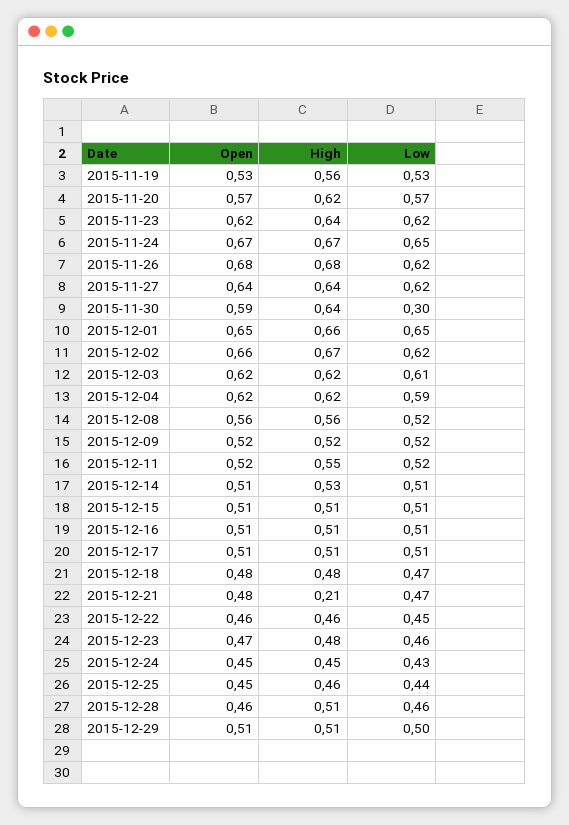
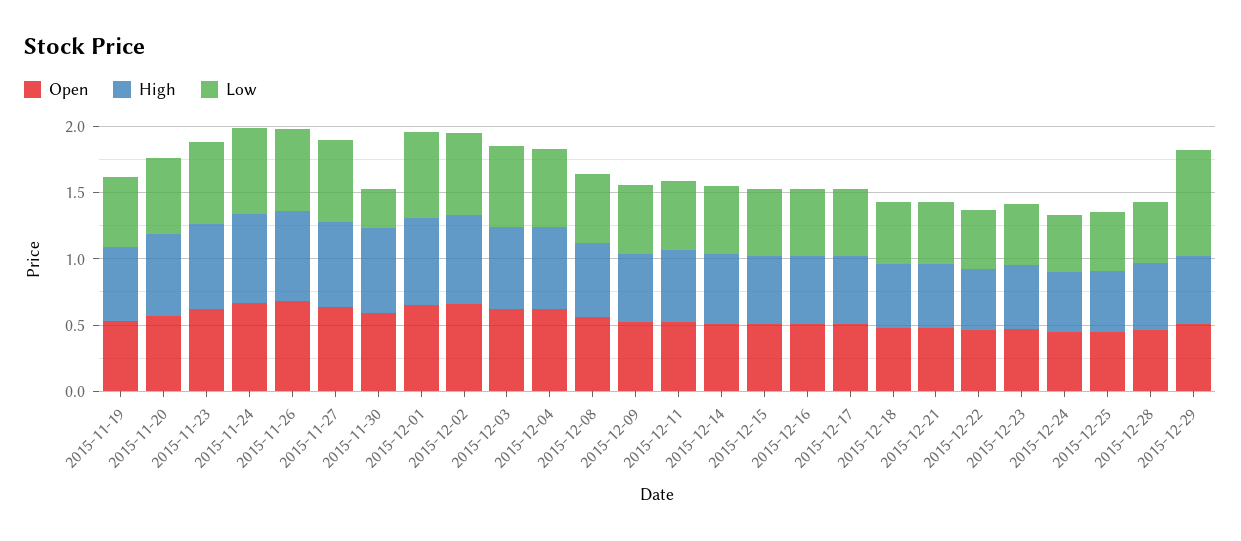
  {
    "Open": {
      "2015-11-19": 0.53,
      "2015-11-20": 0.57,
      "2015-11-23": 0.62,
      "2015-11-24": 0.67,
      "2015-11-26": 0.68,
      "2015-11-27": 0.64,
      "2015-11-30": 0.59,
      "2015-12-01": 0.65,
      "2015-12-02": 0.66,
      "2015-12-03": 0.62,
      "2015-12-04": 0.62,
      "2015-12-08": 0.56,
      "2015-12-09": 0.52,
      "2015-12-11": 0.52,
      "2015-12-14": 0.51,
      "2015-12-15": 0.51,
      "2015-12-16": 0.51,
      "2015-12-17": 0.51,
      "2015-12-18": 0.48,
      "2015-12-21": 0.48,
      "2015-12-22": 0.46,
      "2015-12-23": 0.47,
      "2015-12-24": 0.45,
      "2015-12-25": 0.45,
      "2015-12-28": 0.46,
      "2015-12-29": 0.51
    },
    "High": {
      "2015-11-19": 0.56,
      "2015-11-20": 0.62,
      "2015-11-23": 0.64,
      "2015-11-24": 0.67,
      "2015-11-26": 0.68,
      "2015-11-27": 0.64,
      "2015-11-30": 0.64,
      "2015-12-01": 0.66,
      "2015-12-02": 0.67,
      "2015-12-03": 0.62,
      "2015-12-04": 0.62,
      "2015-12-08": 0.56,
      "2015-12-09": 0.52,
      "2015-12-11": 0.55,
      "2015-12-14": 0.53,
      "2015-12-15": 0.51,
      "2015-12-16": 0.51,
      "2015-12-17": 0.51,
      "2015-12-18": 0.48,
-     "2015-12-21": 0.21,
+     "2015-12-21": 0.5,
      "2015-12-22": 0.46,
      "2015-12-23": 0.48,
      "2015-12-24": 0.45,
      "2015-12-25": 0.46,
      "2015-12-28": 0.51,
      "2015-12-29": 0.51
    },
    "Low": {
      "2015-11-19": 0.53,
      "2015-11-20": 0.57,
      "2015-11-23": 0.62,
      "2015-11-24": 0.65,
      "2015-11-26": 0.62,
      "2015-11-27": 0.62,
      "2015-11-30": 0.3,
      "2015-12-01": 0.65,
      "2015-12-02": 0.62,
      "2015-12-03": 0.61,
      "2015-12-04": 0.59,
      "2015-12-08": 0.52,
      "2015-12-09": 0.52,
      "2015-12-11": 0.52,
      "2015-12-14": 0.51,
      "2015-12-15": 0.51,
      "2015-12-16": 0.51,
      "2015-12-17": 0.51,
      "2015-12-18": 0.47,
      "2015-12-21": 0.47,
      "2015-12-22": 0.45,
      "2015-12-23": 0.46,
      "2015-12-24": 0.43,
      "2015-12-25": 0.44,
      "2015-12-28": 0.46,
-     "2015-12-29": 0.5
+     "2015-12-29": 0.8
    }
  }

